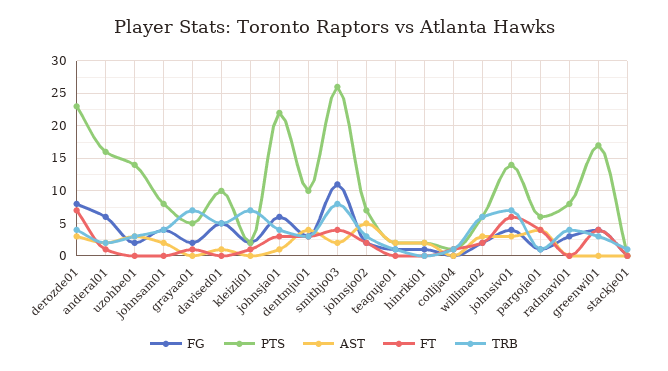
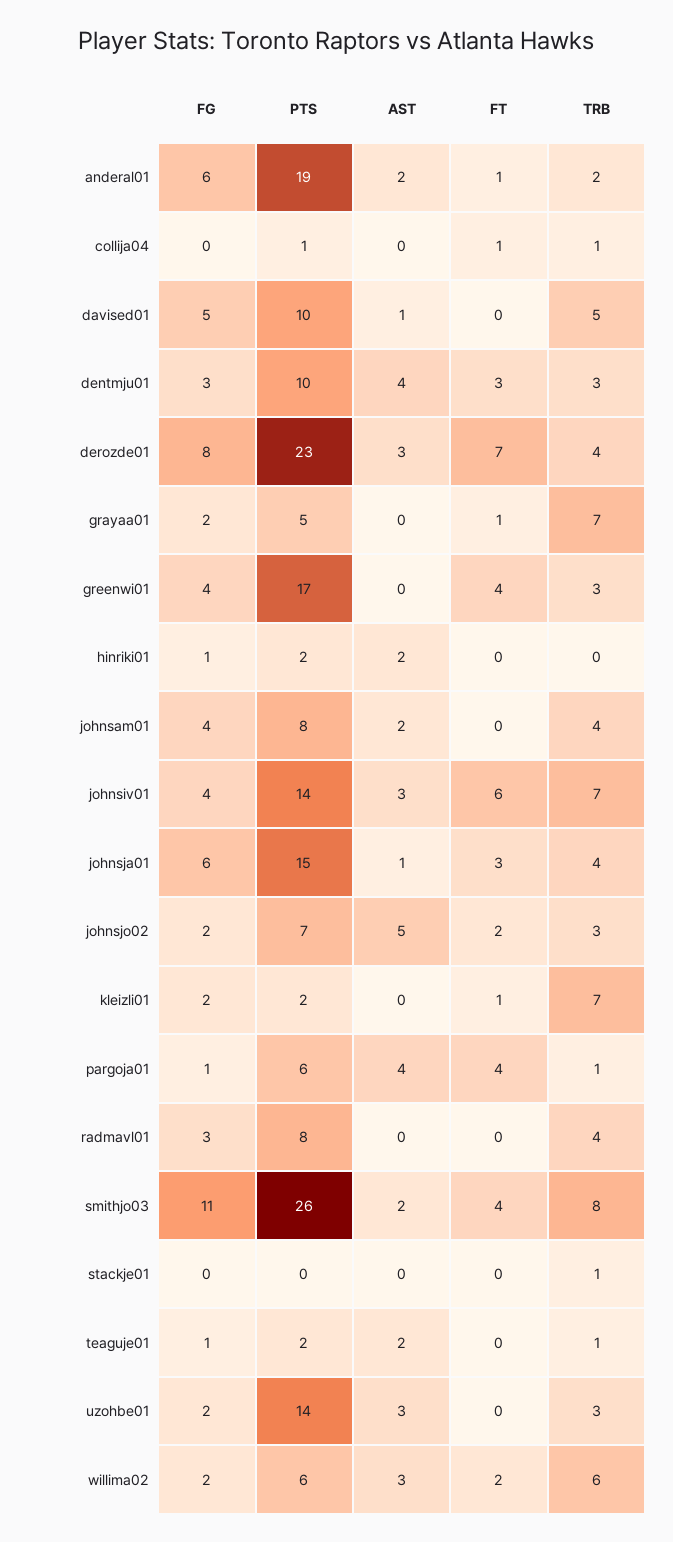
  {
    "FG": {
      "derozde01": 8,
      "anderal01": 6,
      "uzohbe01": 2,
      "johnsam01": 4,
      "grayaa01": 2,
      "davised01": 5,
      "kleizli01": 2,
      "johnsja01": 6,
      "dentmju01": 3,
      "smithjo03": 11,
      "johnsjo02": 2,
      "teaguje01": 1,
      "hinriki01": 1,
      "collija04": 0,
      "willima02": 2,
      "johnsiv01": 4,
      "pargoja01": 1,
      "radmavl01": 3,
      "greenwi01": 4,
      "stackje01": 0
    },
    "PTS": {
      "derozde01": 23,
-     "anderal01": 16,
+     "anderal01": 19,
      "uzohbe01": 14,
      "johnsam01": 8,
      "grayaa01": 5,
      "davised01": 10,
      "kleizli01": 2,
-     "johnsja01": 22,
+     "johnsja01": 15,
      "dentmju01": 10,
      "smithjo03": 26,
      "johnsjo02": 7,
      "teaguje01": 2,
      "hinriki01": 2,
      "collija04": 1,
      "willima02": 6,
      "johnsiv01": 14,
      "pargoja01": 6,
      "radmavl01": 8,
      "greenwi01": 17,
      "stackje01": 0
    },
    "AST": {
      "derozde01": 3,
      "anderal01": 2,
      "uzohbe01": 3,
      "johnsam01": 2,
      "grayaa01": 0,
      "davised01": 1,
      "kleizli01": 0,
      "johnsja01": 1,
      "dentmju01": 4,
      "smithjo03": 2,
      "johnsjo02": 5,
      "teaguje01": 2,
      "hinriki01": 2,
      "collija04": 0,
      "willima02": 3,
      "johnsiv01": 3,
      "pargoja01": 4,
      "radmavl01": 0,
      "greenwi01": 0,
      "stackje01": 0
    },
    "FT": {
      "derozde01": 7,
      "anderal01": 1,
      "uzohbe01": 0,
      "johnsam01": 0,
      "grayaa01": 1,
      "davised01": 0,
      "kleizli01": 1,
      "johnsja01": 3,
      "dentmju01": 3,
      "smithjo03": 4,
      "johnsjo02": 2,
      "teaguje01": 0,
      "hinriki01": 0,
      "collija04": 1,
      "willima02": 2,
      "johnsiv01": 6,
      "pargoja01": 4,
      "radmavl01": 0,
      "greenwi01": 4,
      "stackje01": 0
    },
    "TRB": {
      "derozde01": 4,
      "anderal01": 2,
      "uzohbe01": 3,
      "johnsam01": 4,
      "grayaa01": 7,
      "davised01": 5,
      "kleizli01": 7,
      "johnsja01": 4,
      "dentmju01": 3,
      "smithjo03": 8,
      "johnsjo02": 3,
      "teaguje01": 1,
      "hinriki01": 0,
      "collija04": 1,
      "willima02": 6,
      "johnsiv01": 7,
      "pargoja01": 1,
      "radmavl01": 4,
      "greenwi01": 3,
      "stackje01": 1
    }
  }

